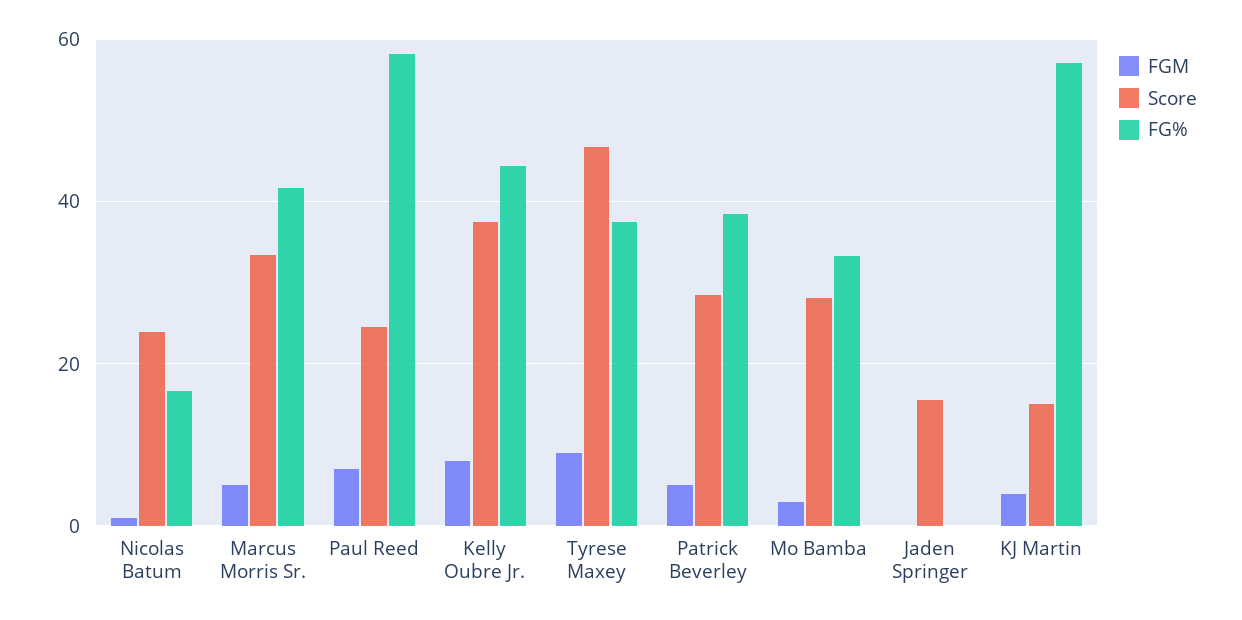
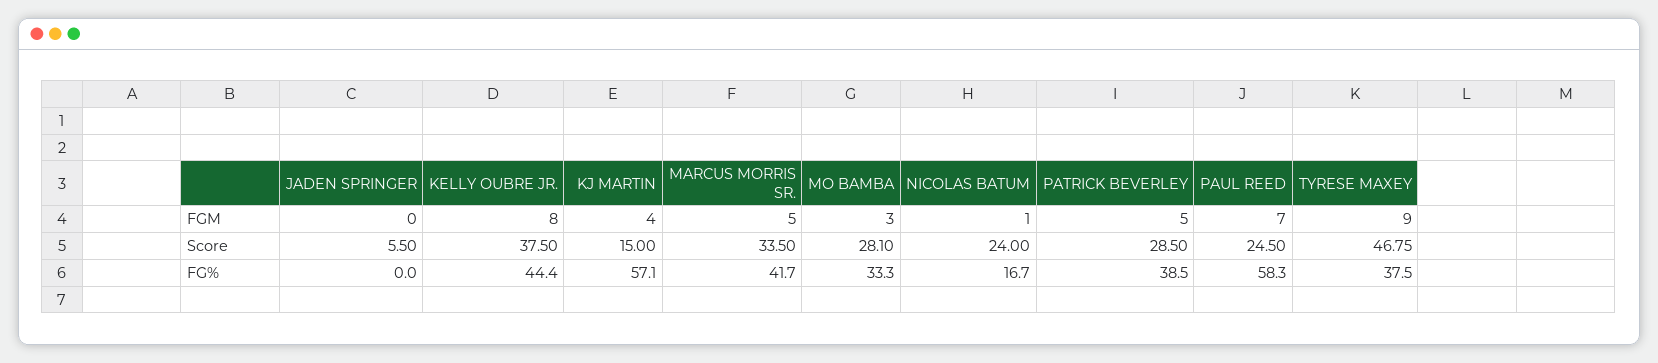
  {
    "FGM": {
      "Nicolas Batum": 1,
      "Marcus Morris Sr.": 5,
      "Paul Reed": 7,
      "Kelly Oubre Jr.": 8,
      "Tyrese Maxey": 9,
      "Patrick Beverley": 5,
      "Mo Bamba": 3,
      "Jaden Springer": 0,
      "KJ Martin": 4
    },
    "Score": {
      "Nicolas Batum": 24,
      "Marcus Morris Sr.": 33.5,
      "Paul Reed": 24.5,
      "Kelly Oubre Jr.": 37.5,
      "Tyrese Maxey": 46.75,
      "Patrick Beverley": 28.5,
      "Mo Bamba": 28.1,
-     "Jaden Springer": 16,
+     "Jaden Springer": 5.5,
      "KJ Martin": 15
    },
    "FG%": {
      "Nicolas Batum": 16.7,
      "Marcus Morris Sr.": 41.7,
      "Paul Reed": 58.3,
      "Kelly Oubre Jr.": 44.4,
      "Tyrese Maxey": 37.5,
      "Patrick Beverley": 38.5,
      "Mo Bamba": 33.3,
      "Jaden Springer": 0,
      "KJ Martin": 57.1
    }
  }

